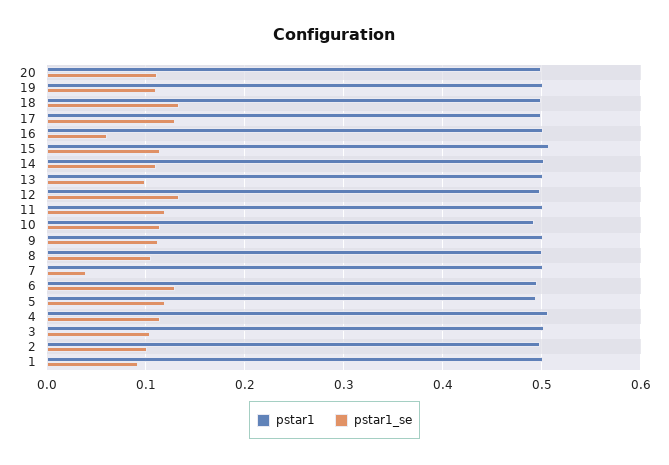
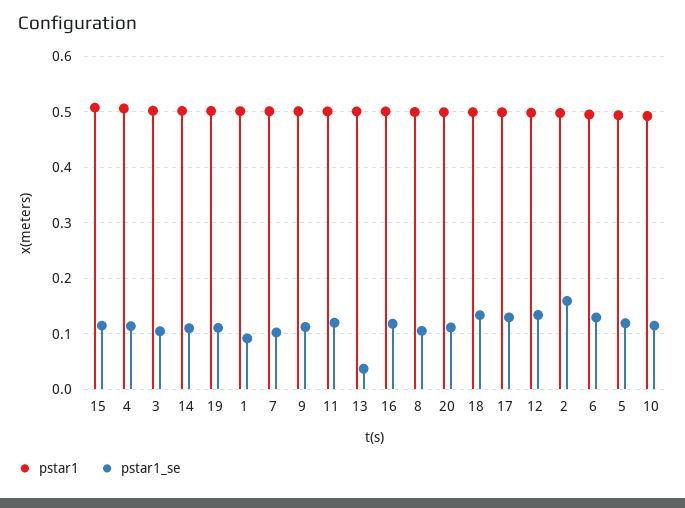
  {
    "pstar1": {
      "20": 0.5,
      "19": 0.5,
      "18": 0.5,
      "17": 0.5,
      "16": 0.5,
      "15": 0.51,
      "14": 0.5,
      "13": 0.5,
      "12": 0.5,
      "11": 0.5,
      "10": 0.49,
      "9": 0.5,
      "8": 0.5,
      "7": 0.5,
      "6": 0.5,
      "5": 0.49,
      "4": 0.51,
      "3": 0.5,
      "2": 0.5,
      "1": 0.5
    },
    "pstar1_se": {
      "20": 0.11,
      "19": 0.11,
      "18": 0.13,
      "17": 0.13,
-     "16": 0.06,
+     "16": 0.12,
      "15": 0.11,
      "14": 0.11,
-     "13": 0.1,
+     "13": 0.04,
      "12": 0.13,
      "11": 0.12,
      "10": 0.11,
      "9": 0.11,
      "8": 0.11,
-     "7": 0.04,
+     "7": 0.1,
      "6": 0.13,
      "5": 0.12,
      "4": 0.11,
      "3": 0.1,
-     "2": 0.1,
+     "2": 0.16,
      "1": 0.09
    }
  }

